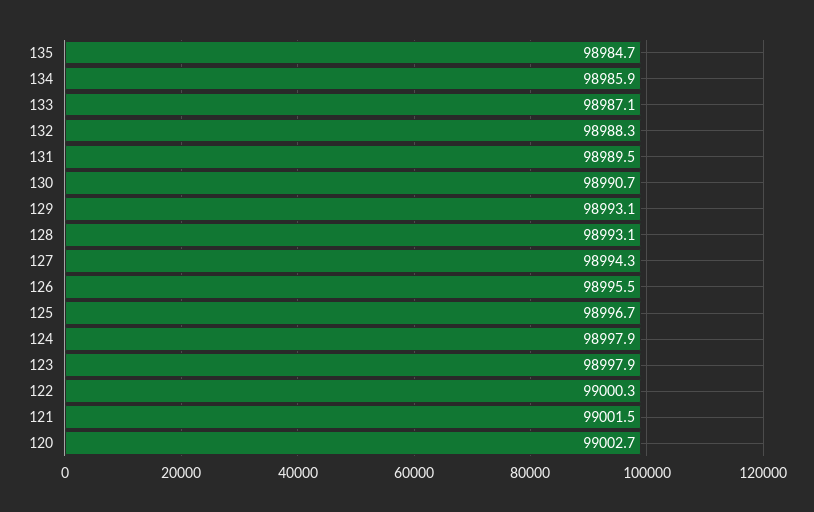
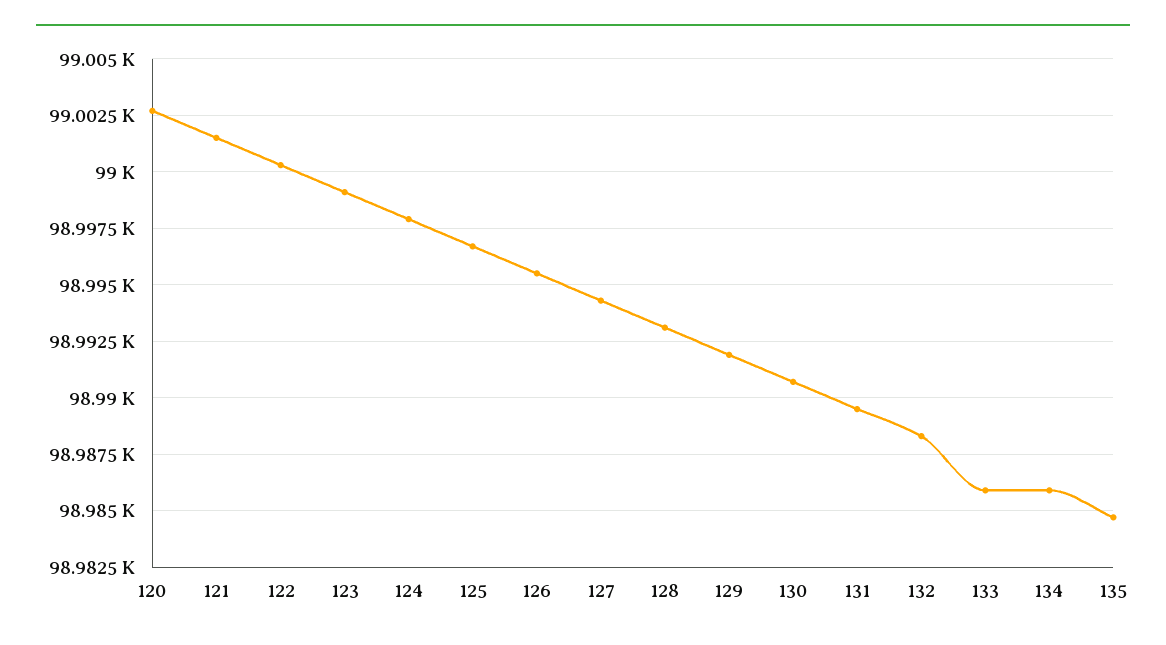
  {
    "135": 98984.7,
    "134": 98985.9,
-   "133": 98987.1,
+   "133": 98986,
    "132": 98988.3,
    "131": 98989.5,
    "130": 98990.7,
-   "129": 98993.1,
+   "129": 98992,
    "128": 98993.1,
    "127": 98994.3,
    "126": 98995.5,
    "125": 98996.7,
    "124": 98997.9,
-   "123": 98997.9,
+   "123": 98999,
    "122": 99000.3,
    "121": 99001.5,
    "120": 99002.7
  }

